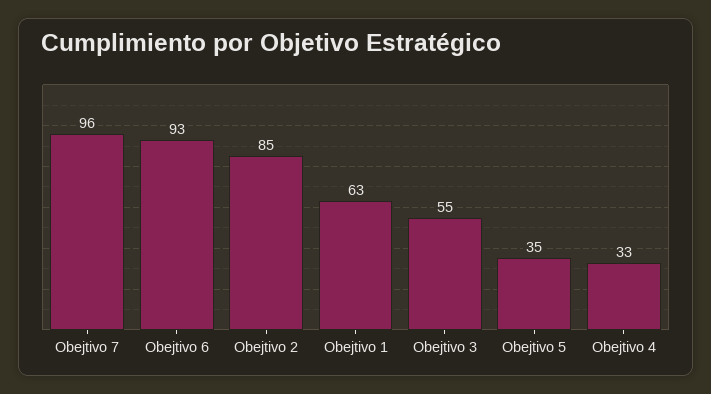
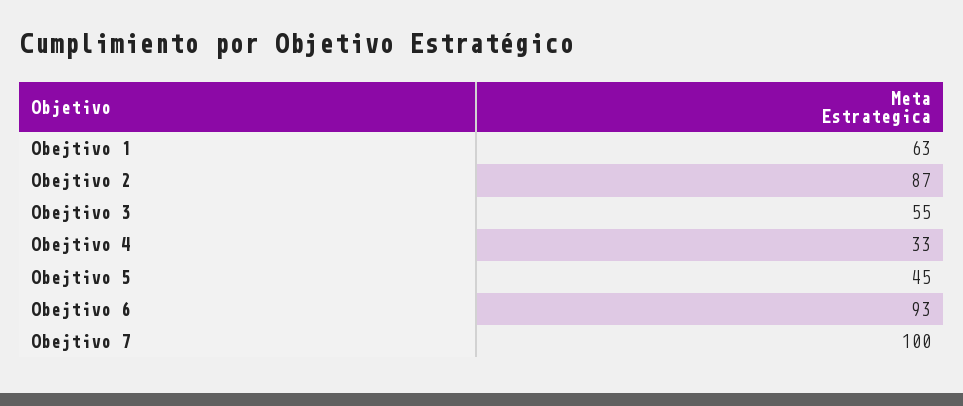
  {
-   "Obejtivo 7": 96,
+   "Obejtivo 7": 100,
    "Obejtivo 6": 93,
-   "Obejtivo 2": 85,
+   "Obejtivo 2": 87,
    "Obejtivo 1": 63,
    "Obejtivo 3": 55,
-   "Obejtivo 5": 35,
+   "Obejtivo 5": 45,
    "Obejtivo 4": 33
  }

